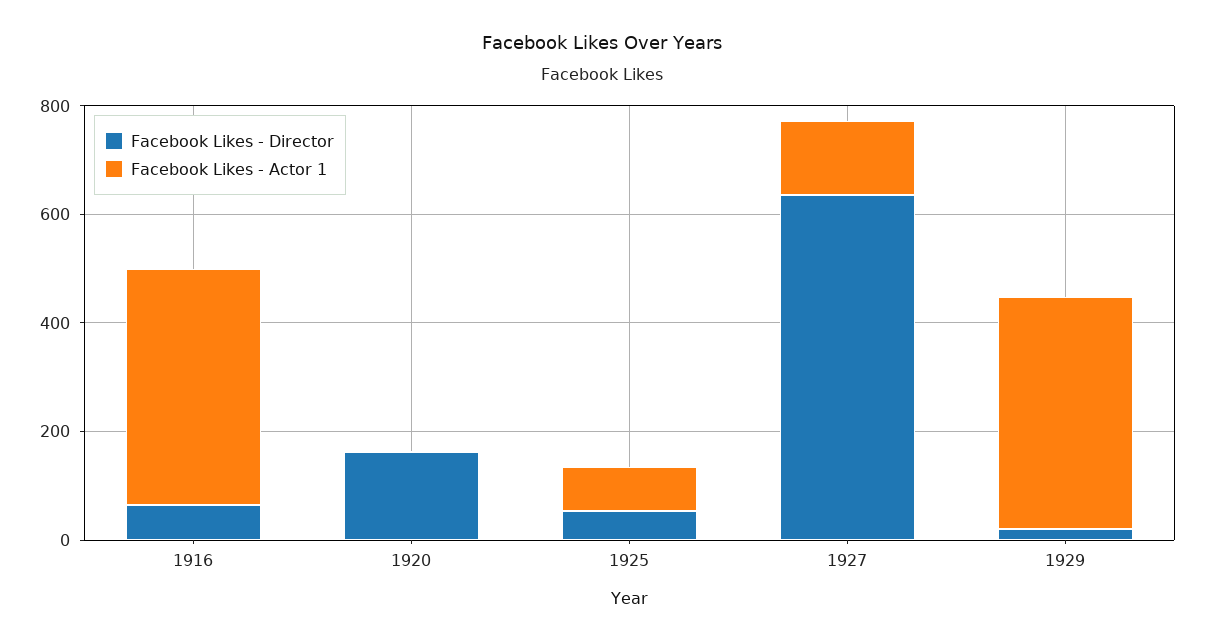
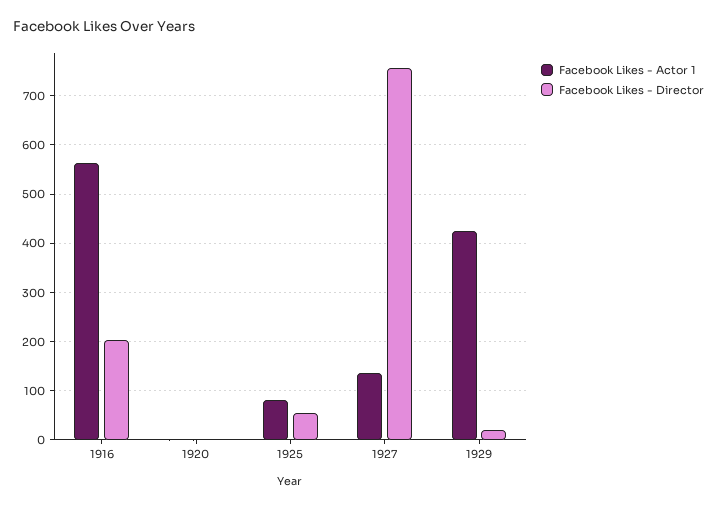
  {
    "Facebook Likes - Director": {
-     "1916": 50,
+     "1916": 200,
-     "1920": 150,
+     "1920": 0,
      "1925": 60,
-     "1927": 650,
+     "1927": 760,
      "1929": 20
    },
    "Facebook Likes - Actor 1": {
-     "1916": 450,
+     "1916": 560,
      "1920": 0,
      "1925": 80,
      "1927": 140,
      "1929": 420
    }
  }

